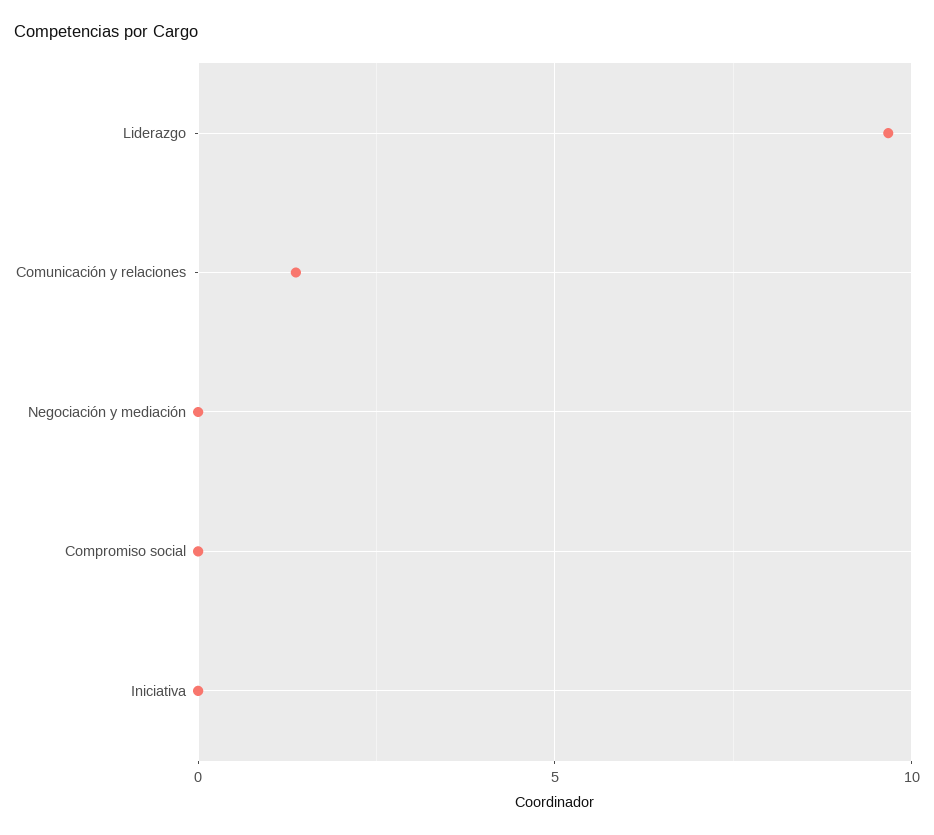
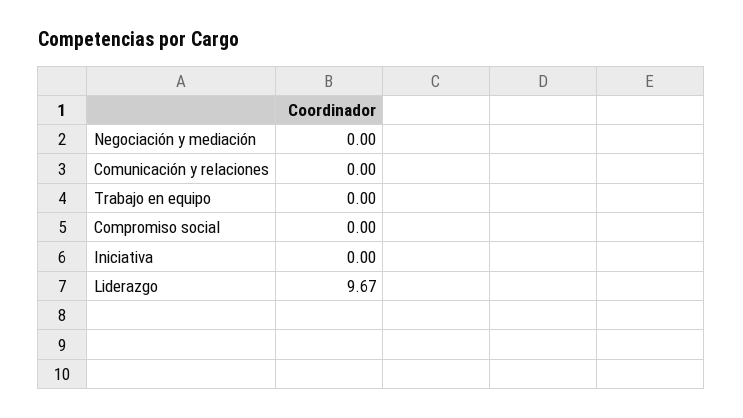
  {
    "Liderazgo": 9.67,
-   "Comunicación y relaciones": 1.5,
+   "Comunicación y relaciones": 0,
    "Negociación y mediación": 0,
    "Compromiso social": 0,
-   "Iniciativa": 0
+   "Iniciativa": 0,
+   "Trabajo en equipo": 0
  }

